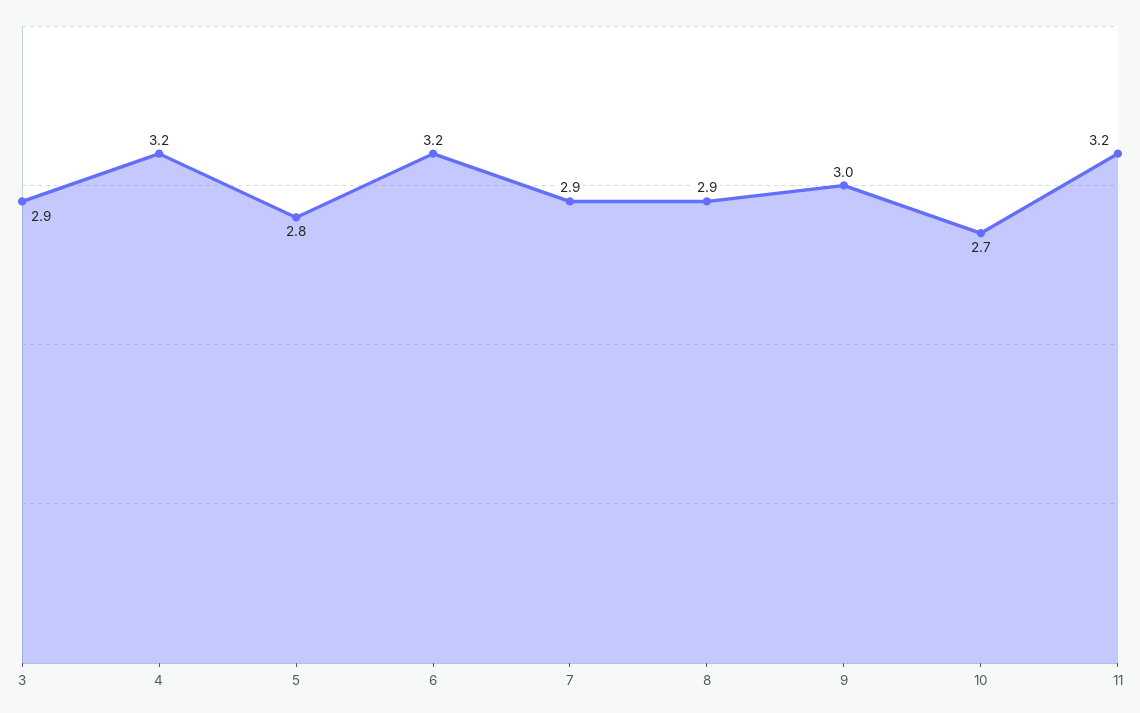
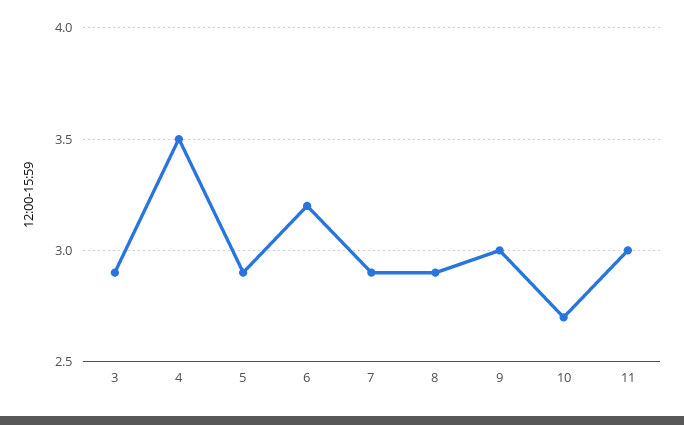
  {
    "3": 2.9,
-   "4": 3.2,
+   "4": 3.5,
-   "5": 2.8,
+   "5": 2.9,
    "6": 3.2,
    "7": 2.9,
    "8": 2.9,
    "9": 3,
    "10": 2.7,
-   "11": 3.2
+   "11": 3
  }

